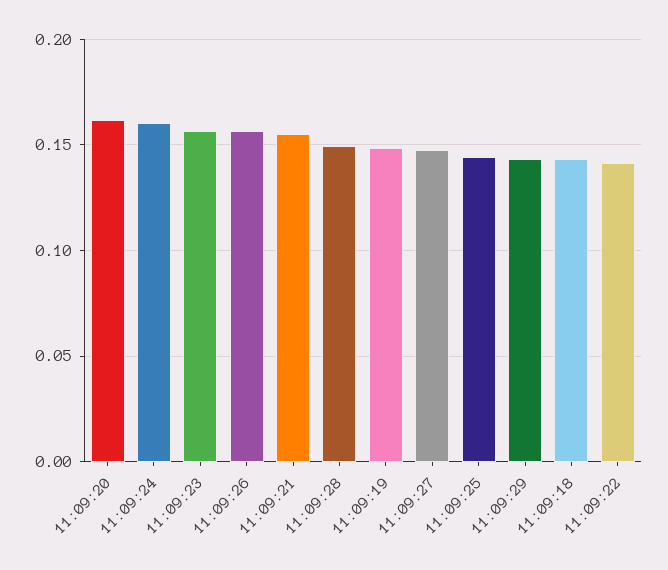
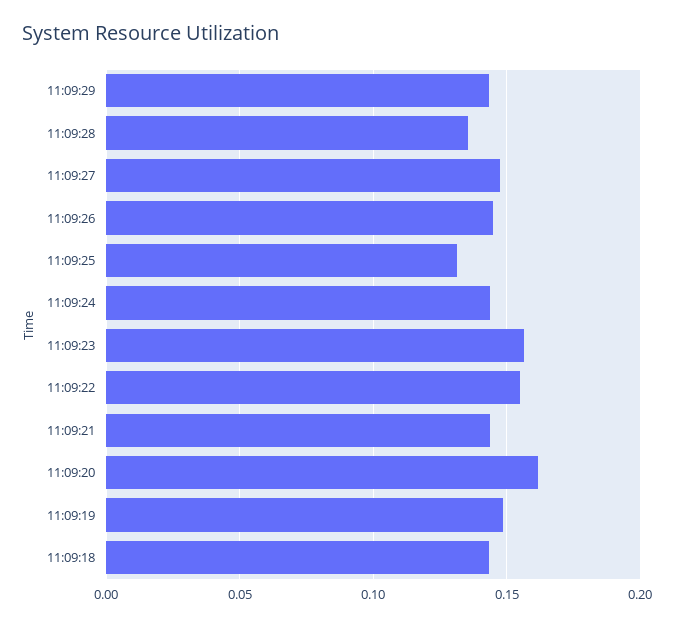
  {
    "11:09:20": 0.16,
-   "11:09:24": 0.16,
+   "11:09:24": 0.145,
    "11:09:23": 0.155,
-   "11:09:26": 0.155,
+   "11:09:26": 0.145,
-   "11:09:21": 0.155,
+   "11:09:21": 0.145,
-   "11:09:28": 0.15,
+   "11:09:28": 0.135,
    "11:09:19": 0.15,
    "11:09:27": 0.15,
-   "11:09:25": 0.145,
+   "11:09:25": 0.13,
    "11:09:29": 0.145,
    "11:09:18": 0.145,
-   "11:09:22": 0.14
+   "11:09:22": 0.155
  }

